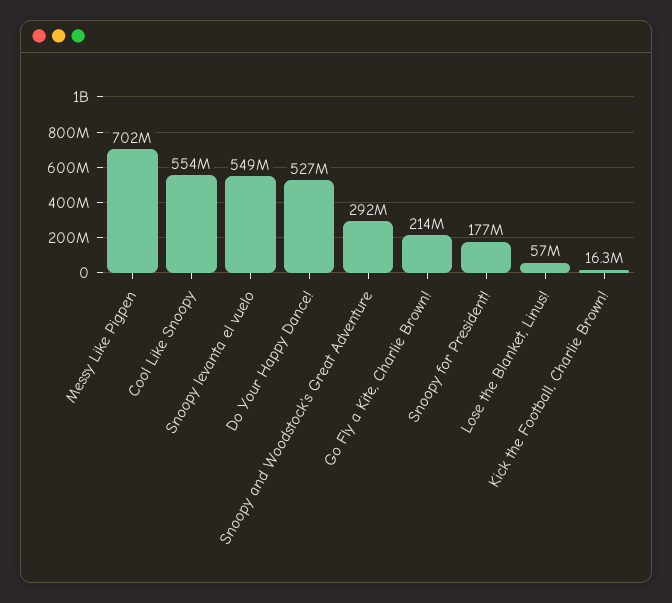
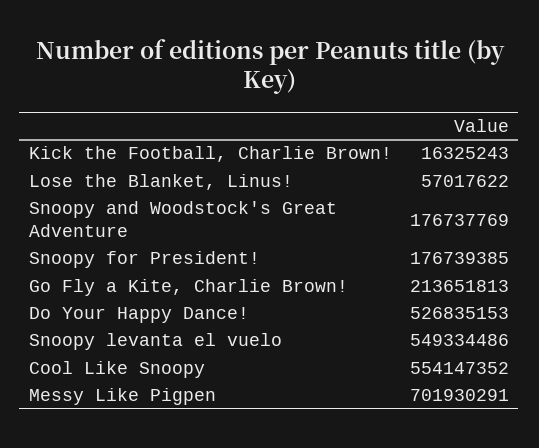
  {
    "Messy Like Pigpen": 701930291,
    "Cool Like Snoopy": 554147352,
    "Snoopy levanta el vuelo": 549334486,
    "Do Your Happy Dance!": 526835153,
-   "Snoopy and Woodstock's Great Adventure": 292000000,
+   "Snoopy and Woodstock's Great Adventure": 176737769,
    "Go Fly a Kite, Charlie Brown!": 213651813,
    "Snoopy for President!": 176739385,
    "Lose the Blanket, Linus!": 57017622,
    "Kick the Football, Charlie Brown!": 16325243
  }

